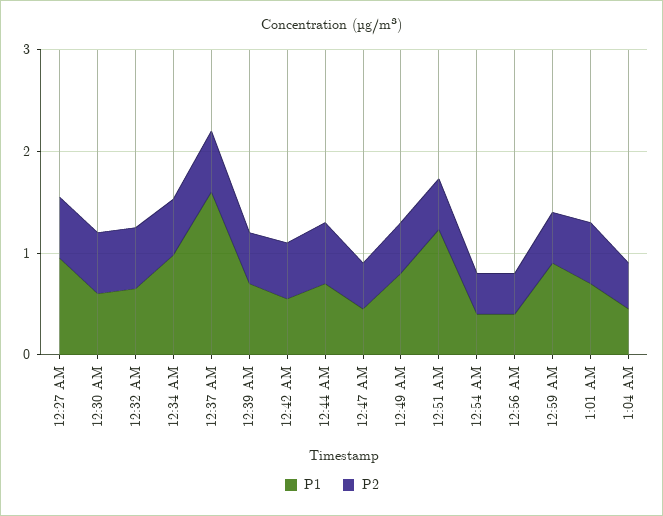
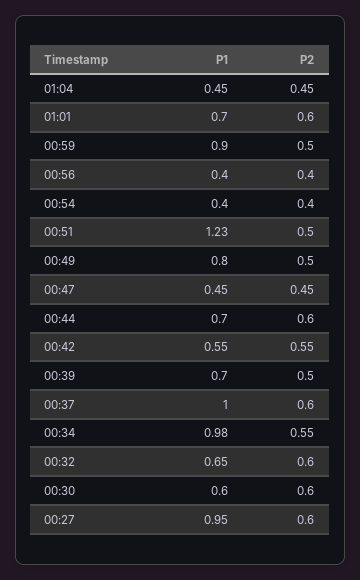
  {
    "P1": {
      "12:27 AM": 0.95,
      "12:30 AM": 0.6,
      "12:32 AM": 0.65,
      "12:34 AM": 0.98,
-     "12:37 AM": 1.6,
+     "12:37 AM": 1,
      "12:39 AM": 0.7,
      "12:42 AM": 0.55,
      "12:44 AM": 0.7,
      "12:47 AM": 0.45,
      "12:49 AM": 0.8,
      "12:51 AM": 1.23,
      "12:54 AM": 0.4,
      "12:56 AM": 0.4,
      "12:59 AM": 0.9,
      "1:01 AM": 0.7,
      "1:04 AM": 0.45
    },
    "P2": {
      "12:27 AM": 0.6,
      "12:30 AM": 0.6,
      "12:32 AM": 0.6,
      "12:34 AM": 0.55,
      "12:37 AM": 0.6,
      "12:39 AM": 0.5,
      "12:42 AM": 0.55,
      "12:44 AM": 0.6,
      "12:47 AM": 0.45,
      "12:49 AM": 0.5,
      "12:51 AM": 0.5,
      "12:54 AM": 0.4,
      "12:56 AM": 0.4,
      "12:59 AM": 0.5,
      "1:01 AM": 0.6,
      "1:04 AM": 0.45
    }
  }

